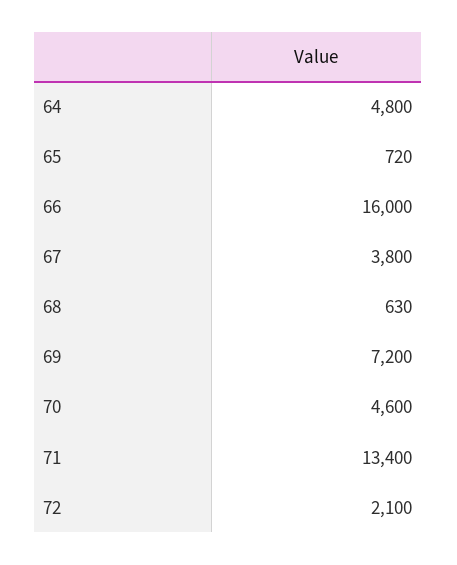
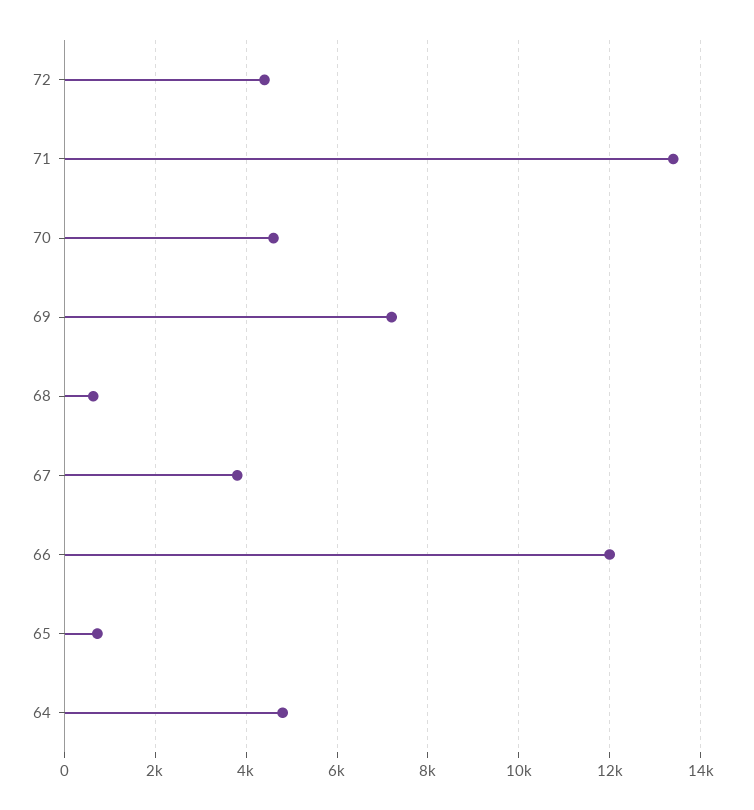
  {
    "64": 4800,
    "65": 720,
-   "66": 16000,
+   "66": 12000,
    "67": 3800,
    "68": 630,
    "69": 7200,
    "70": 4600,
    "71": 13400,
-   "72": 2100
+   "72": 4400
  }

